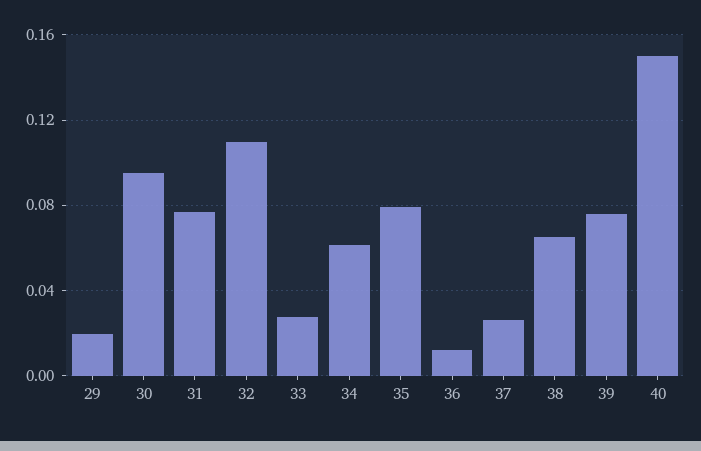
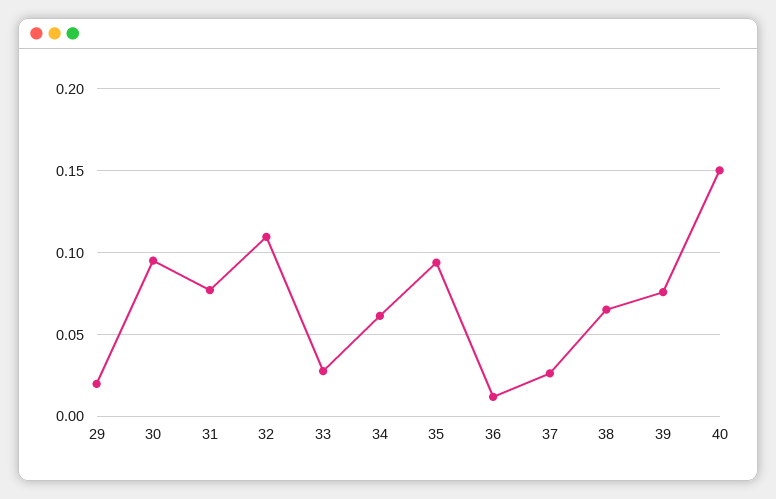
  {
    "29": 0.02,
    "30": 0.095,
    "31": 0.075,
    "32": 0.11,
    "33": 0.03,
    "34": 0.06,
-   "35": 0.08,
+   "35": 0.095,
    "36": 0.01,
    "37": 0.025,
    "38": 0.065,
    "39": 0.075,
    "40": 0.15
  }

